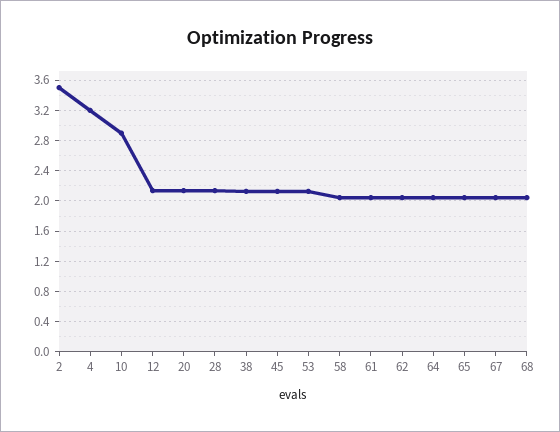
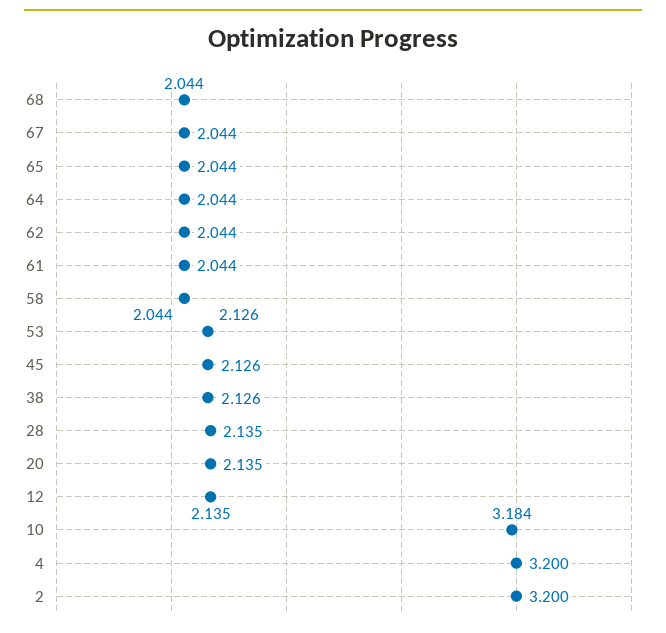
  {
-   "2": 3.5,
+   "2": 3.2,
    "4": 3.2,
-   "10": 2.9,
+   "10": 3.184,
    "12": 2.135,
    "20": 2.135,
    "28": 2.135,
    "38": 2.126,
    "45": 2.126,
    "53": 2.126,
    "58": 2.044,
    "61": 2.044,
    "62": 2.044,
    "64": 2.044,
    "65": 2.044,
    "67": 2.044,
    "68": 2.044
  }

